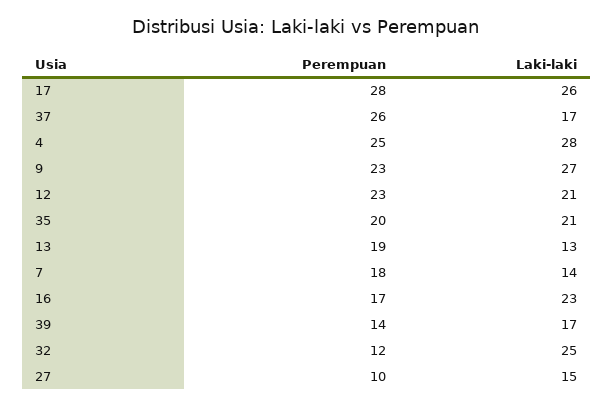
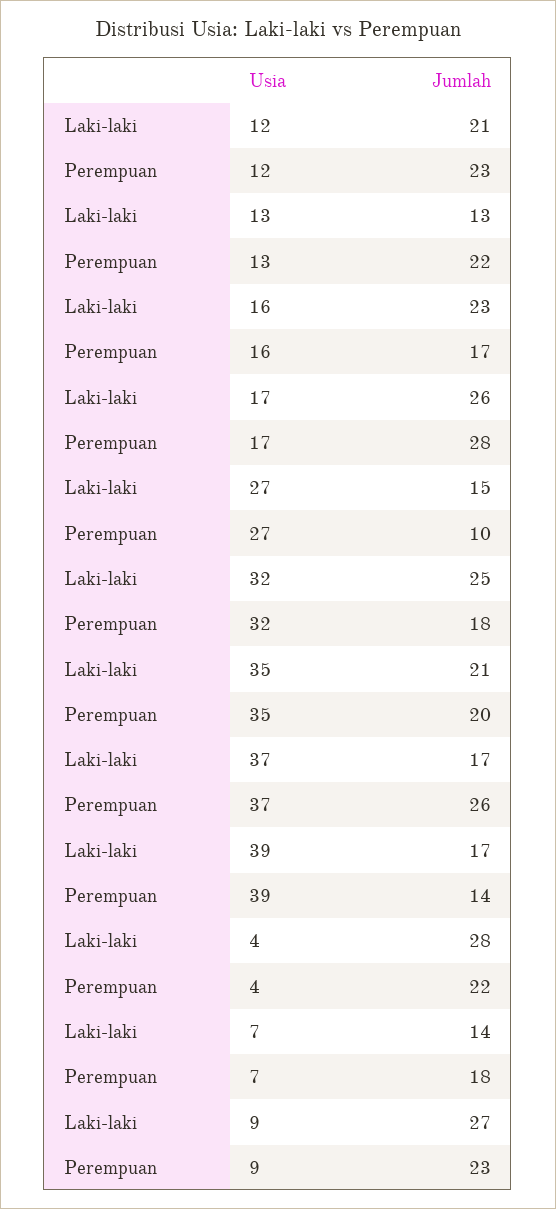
  {
    "Perempuan": {
      "17": 28,
      "37": 26,
-     "4": 25,
+     "4": 22,
      "9": 23,
      "12": 23,
      "35": 20,
-     "13": 19,
+     "13": 22,
      "7": 18,
      "16": 17,
      "39": 14,
-     "32": 12,
+     "32": 18,
      "27": 10
    },
    "Laki-laki": {
      "17": 26,
      "37": 17,
      "4": 28,
      "9": 27,
      "12": 21,
      "35": 21,
      "13": 13,
      "7": 14,
      "16": 23,
      "39": 17,
      "32": 25,
      "27": 15
    }
  }

